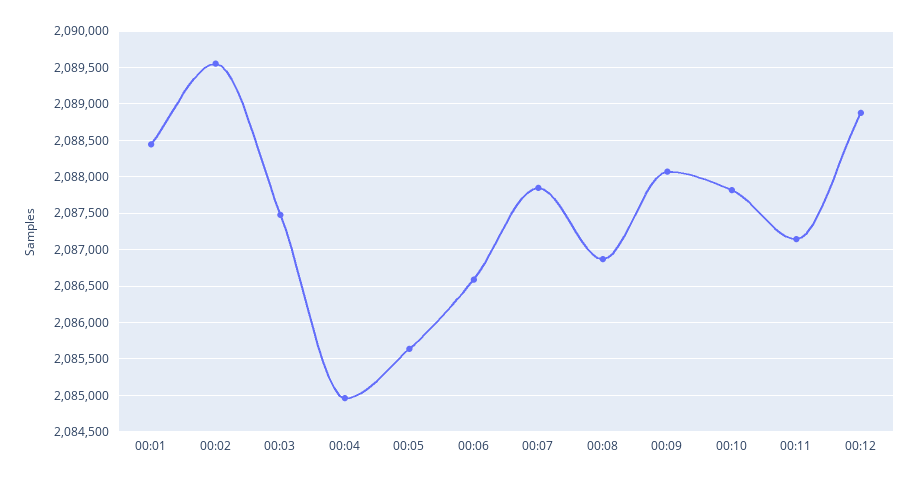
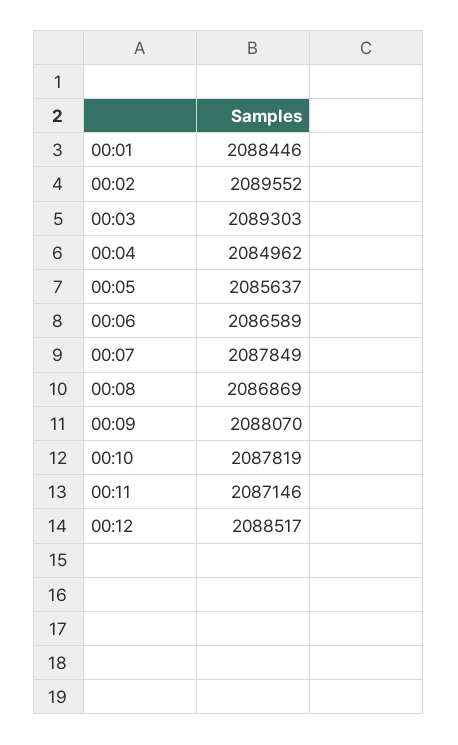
  {
    "00:01": 2088446,
    "00:02": 2089552,
-   "00:03": 2087500,
+   "00:03": 2089303,
    "00:04": 2084962,
    "00:05": 2085637,
    "00:06": 2086589,
    "00:07": 2087849,
    "00:08": 2086869,
    "00:09": 2088070,
    "00:10": 2087819,
    "00:11": 2087146,
-   "00:12": 2088900
+   "00:12": 2088517
  }

